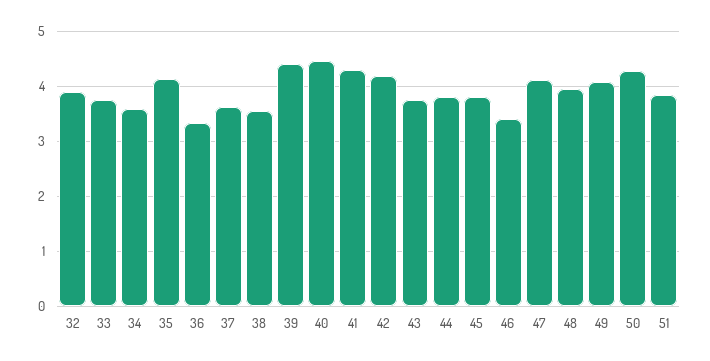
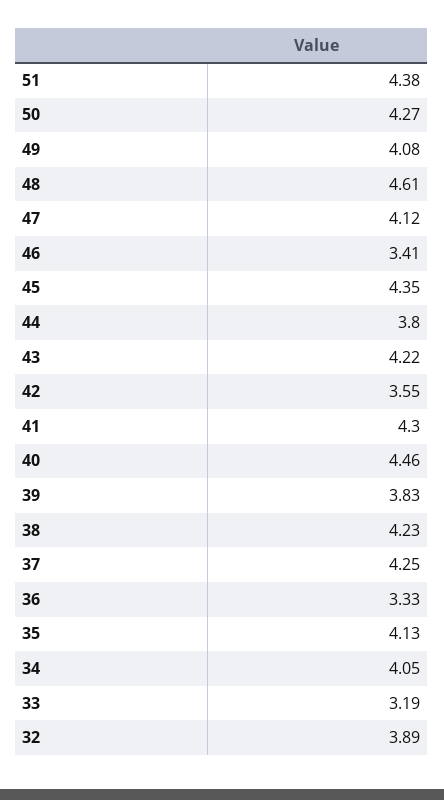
  {
    "32": 3.89,
-   "33": 3.8,
+   "33": 3.19,
-   "34": 3.6,
+   "34": 4.05,
    "35": 4.13,
    "36": 3.33,
-   "37": 3.6,
+   "37": 4.25,
-   "38": 3.6,
+   "38": 4.23,
-   "39": 4.4,
+   "39": 3.83,
    "40": 4.46,
    "41": 4.3,
-   "42": 4.2,
+   "42": 3.55,
-   "43": 3.8,
+   "43": 4.22,
    "44": 3.8,
-   "45": 3.8,
+   "45": 4.35,
    "46": 3.41,
    "47": 4.12,
-   "48": 4,
+   "48": 4.61,
    "49": 4.08,
    "50": 4.27,
-   "51": 3.8
+   "51": 4.38
  }

